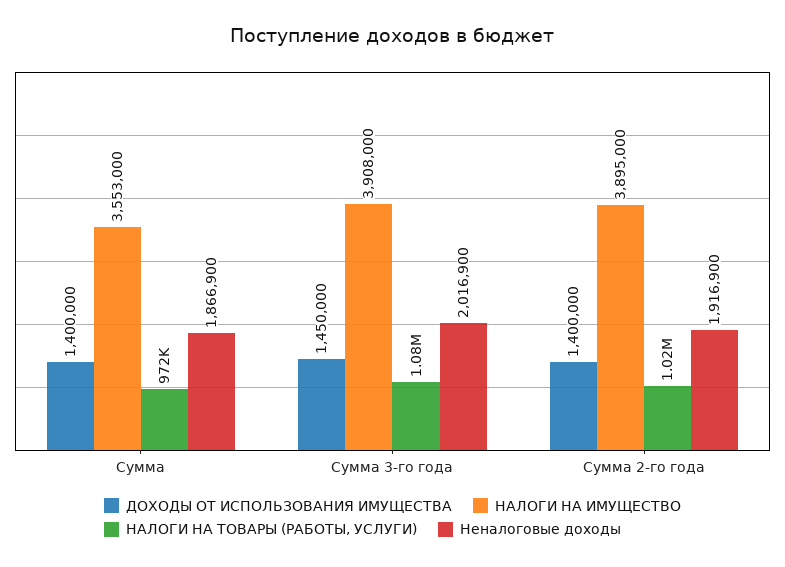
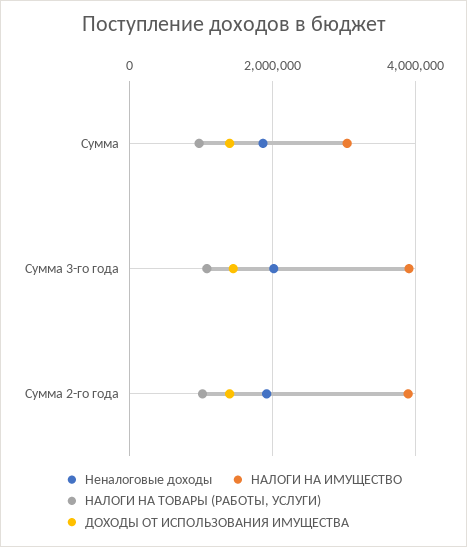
  {
    "ДОХОДЫ ОТ ИСПОЛЬЗОВАНИЯ ИМУЩЕСТВА": {
      "Сумма": 1400000,
      "Сумма 3-го года": 1450000,
      "Сумма 2-го года": 1400000
    },
    "НАЛОГИ НА ИМУЩЕСТВО": {
-     "Сумма": 3553000,
+     "Сумма": 3000000,
      "Сумма 3-го года": 3908000,
      "Сумма 2-го года": 3895000
    },
    "НАЛОГИ НА ТОВАРЫ (РАБОТЫ, УСЛУГИ)": {
      "Сумма": 972000,
      "Сумма 3-го года": 1080000,
      "Сумма 2-го года": 1020000
    },
    "Неналоговые доходы": {
      "Сумма": 1866900,
      "Сумма 3-го года": 2016900,
      "Сумма 2-го года": 1916900
    }
  }

